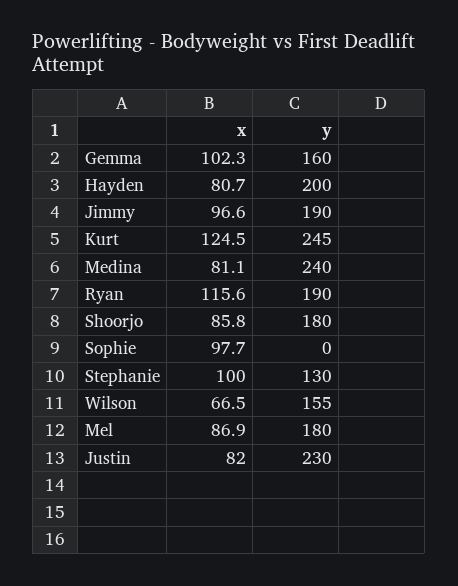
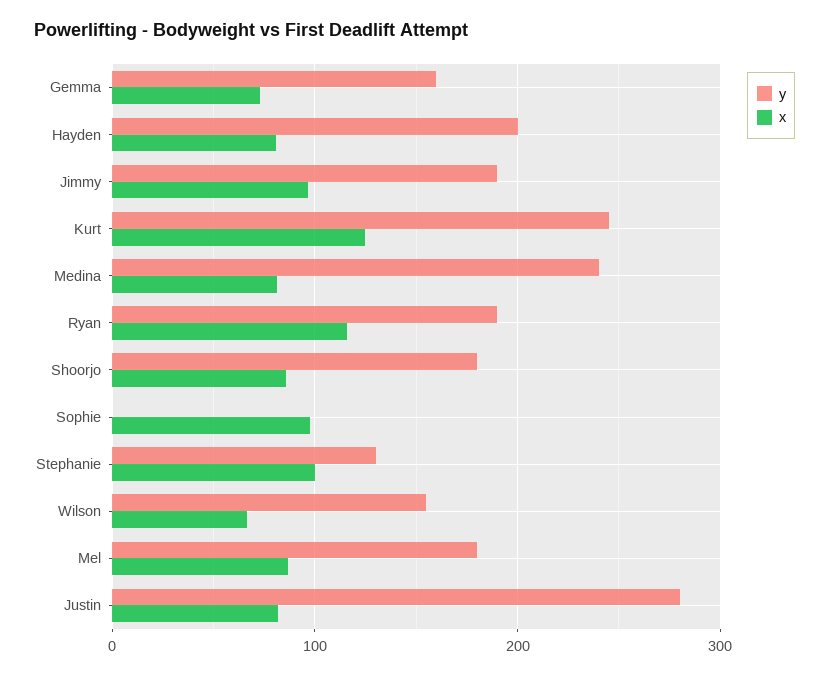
  {
    "x": {
-     "Gemma": 102.3,
+     "Gemma": 70,
      "Hayden": 80.7,
      "Jimmy": 96.6,
      "Kurt": 124.5,
      "Medina": 81.1,
      "Ryan": 115.6,
      "Shoorjo": 85.8,
      "Sophie": 97.7,
      "Stephanie": 100,
      "Wilson": 66.5,
      "Mel": 86.9,
      "Justin": 82
    },
    "y": {
      "Gemma": 160,
      "Hayden": 200,
      "Jimmy": 190,
      "Kurt": 245,
      "Medina": 240,
      "Ryan": 190,
      "Shoorjo": 180,
      "Sophie": 0,
      "Stephanie": 130,
      "Wilson": 155,
      "Mel": 180,
-     "Justin": 230
+     "Justin": 280
    }
  }

